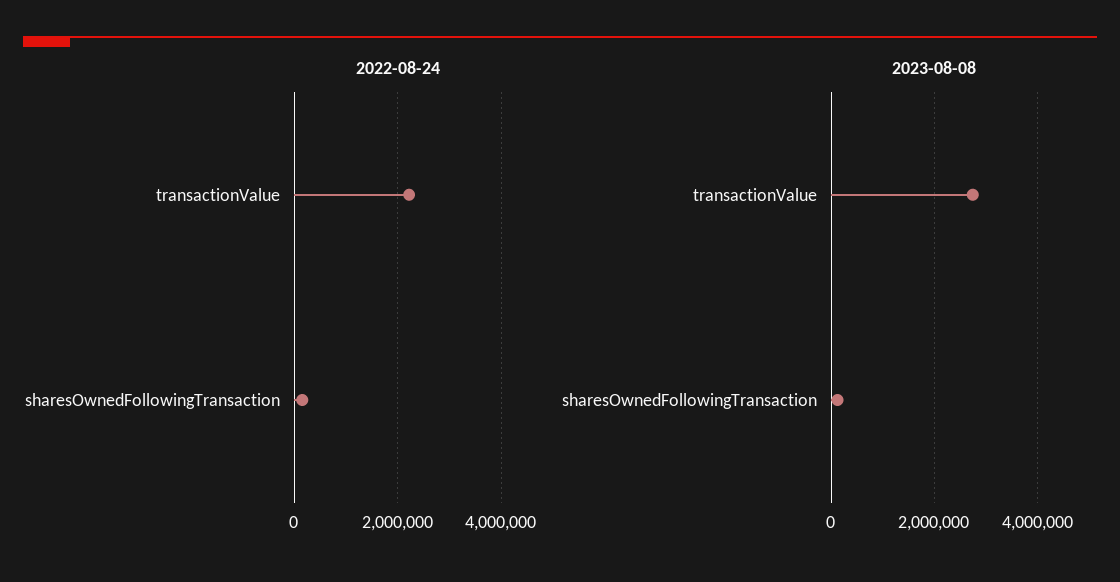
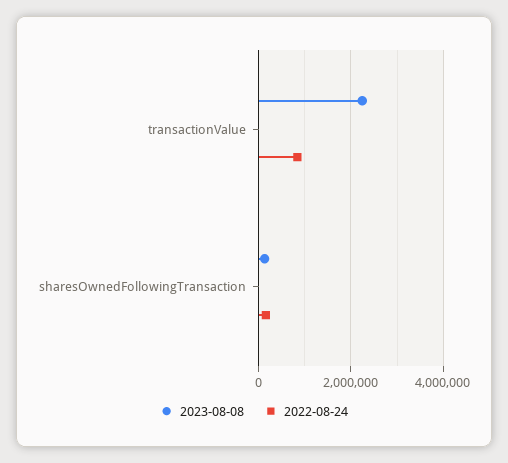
  {
    "2022-08-24": {
-     "transactionValue": 2200000,
+     "transactionValue": 800000,
      "sharesOwnedFollowingTransaction": 200000
    },
    "2023-08-08": {
-     "transactionValue": 2800000,
+     "transactionValue": 2200000,
      "sharesOwnedFollowingTransaction": 200000
    }
  }

